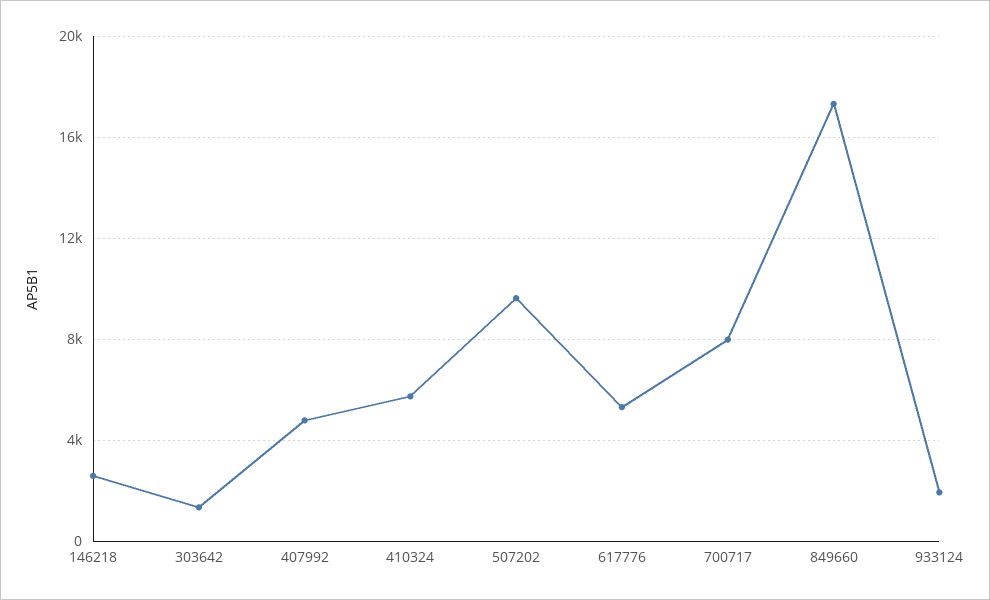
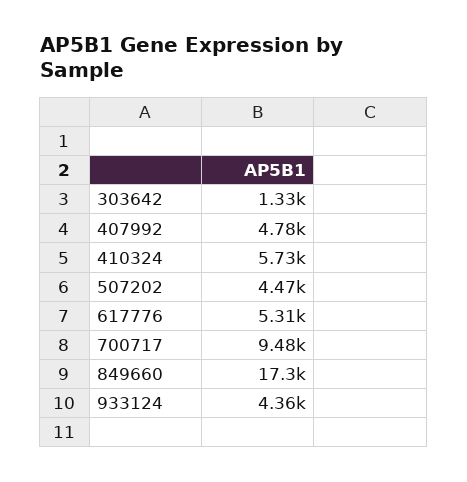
  {
-   "146218": 2500,
    "303642": 1330,
    "407992": 4780,
    "410324": 5730,
-   "507202": 9500,
+   "507202": 4470,
    "617776": 5310,
-   "700717": 8000,
+   "700717": 9480,
    "849660": 17300,
-   "933124": 2000
+   "933124": 4360
  }

